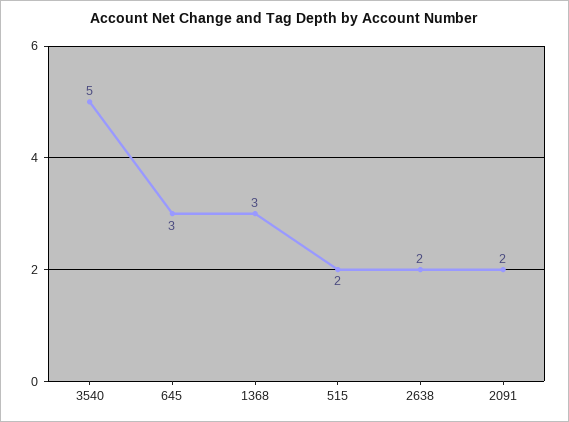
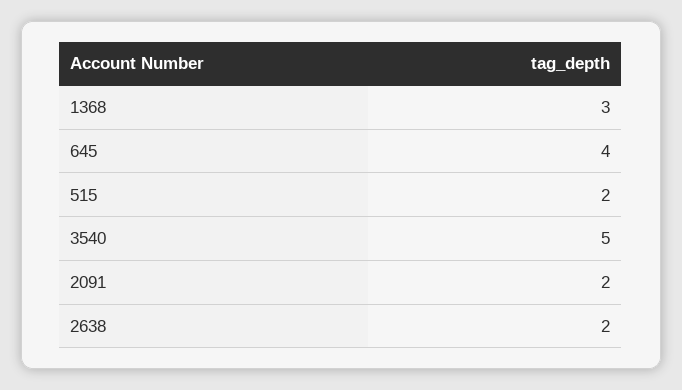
  {
    "3540": 5,
-   "645": 3,
+   "645": 4,
    "1368": 3,
    "515": 2,
    "2638": 2,
    "2091": 2
  }

